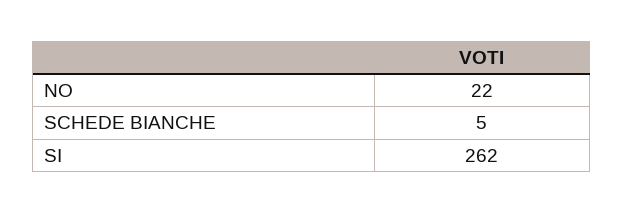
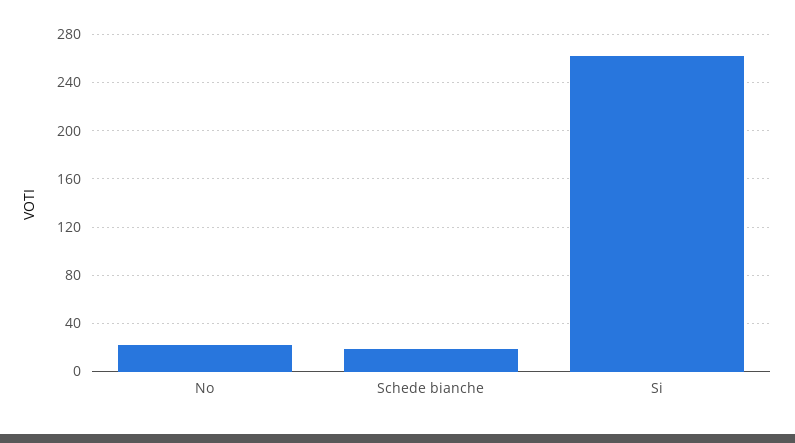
  {
    "NO": 22,
-   "SCHEDE BIANCHE": 5,
+   "SCHEDE BIANCHE": 20,
    "SI": 262
  }

